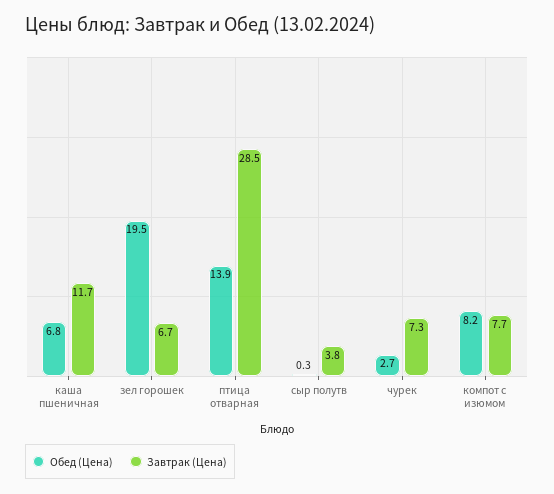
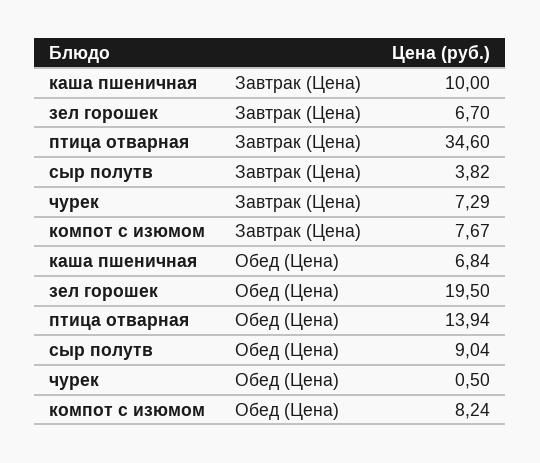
  {
    "Обед (Цена)": {
      "каша пшеничная": 6.84,
      "зел горошек": 19.5,
      "птица отварная": 13.94,
-     "сыр полутв": 0.3,
+     "сыр полутв": 9.04,
-     "чурек": 2.7,
+     "чурек": 0.5,
      "компот с изюмом": 8.24
    },
    "Завтрак (Цена)": {
-     "каша пшеничная": 11.7,
+     "каша пшеничная": 10,
      "зел горошек": 6.7,
-     "птица отварная": 28.5,
+     "птица отварная": 34.6,
      "сыр полутв": 3.82,
      "чурек": 7.29,
      "компот с изюмом": 7.67
    }
  }

